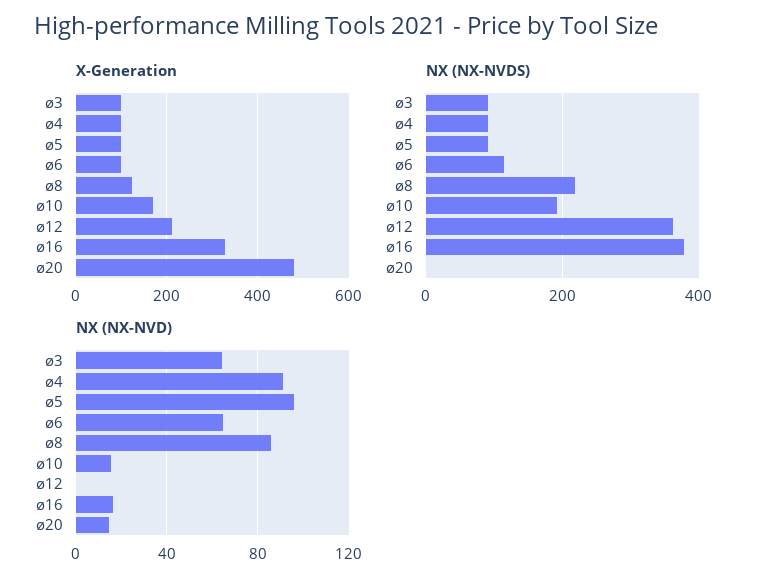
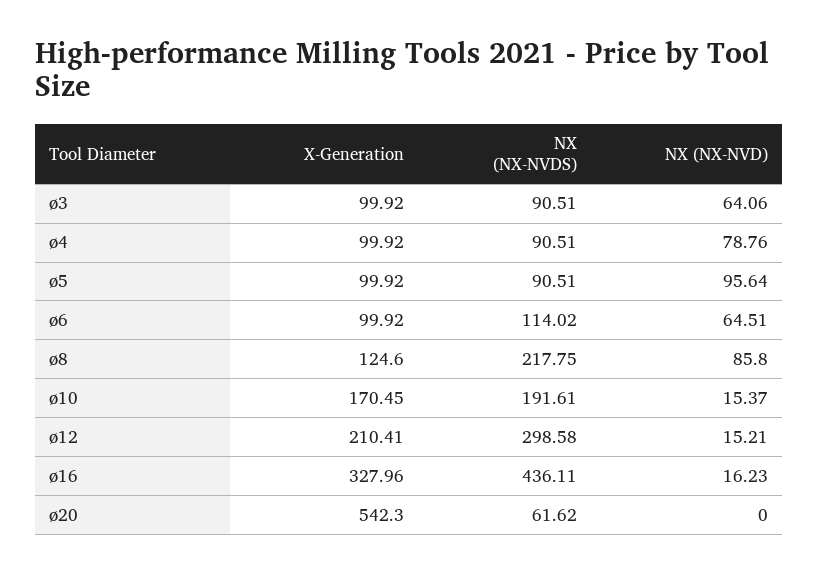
  {
    "X-Generation": {
      "ø3": 99.92,
      "ø4": 99.92,
      "ø5": 99.92,
      "ø6": 99.92,
      "ø8": 124.6,
      "ø10": 170.45,
      "ø12": 210.41,
      "ø16": 327.96,
-     "ø20": 480
+     "ø20": 542.3
    },
    "NX (NX-NVDS)": {
      "ø3": 90.51,
      "ø4": 90.51,
      "ø5": 90.51,
      "ø6": 114.02,
      "ø8": 217.75,
      "ø10": 191.61,
-     "ø12": 360,
+     "ø12": 298.58,
-     "ø16": 380,
+     "ø16": 436.11,
-     "ø20": 0
+     "ø20": 61.62
    },
    "NX (NX-NVD)": {
      "ø3": 64.06,
-     "ø4": 90,
+     "ø4": 78.76,
      "ø5": 95.64,
      "ø6": 64.51,
      "ø8": 85.8,
      "ø10": 15.37,
-     "ø12": 0,
+     "ø12": 15.21,
      "ø16": 16.23,
-     "ø20": 15
+     "ø20": 0
    }
  }

